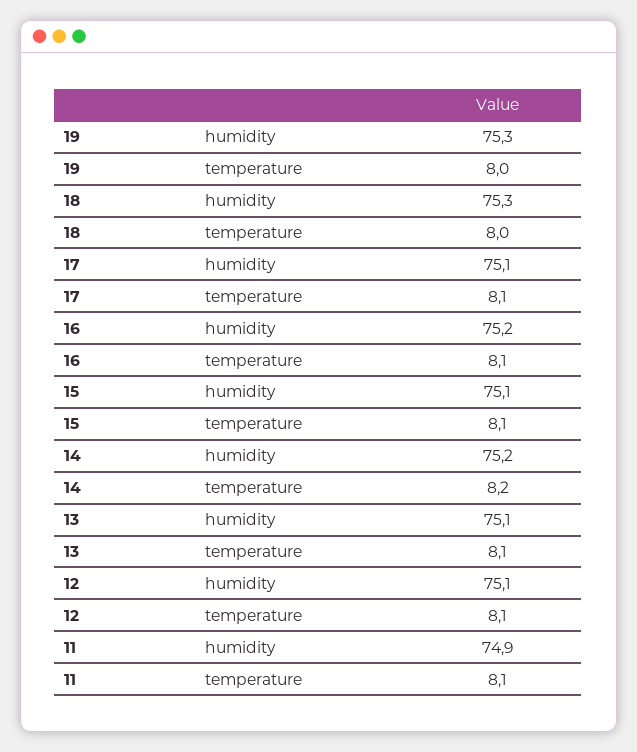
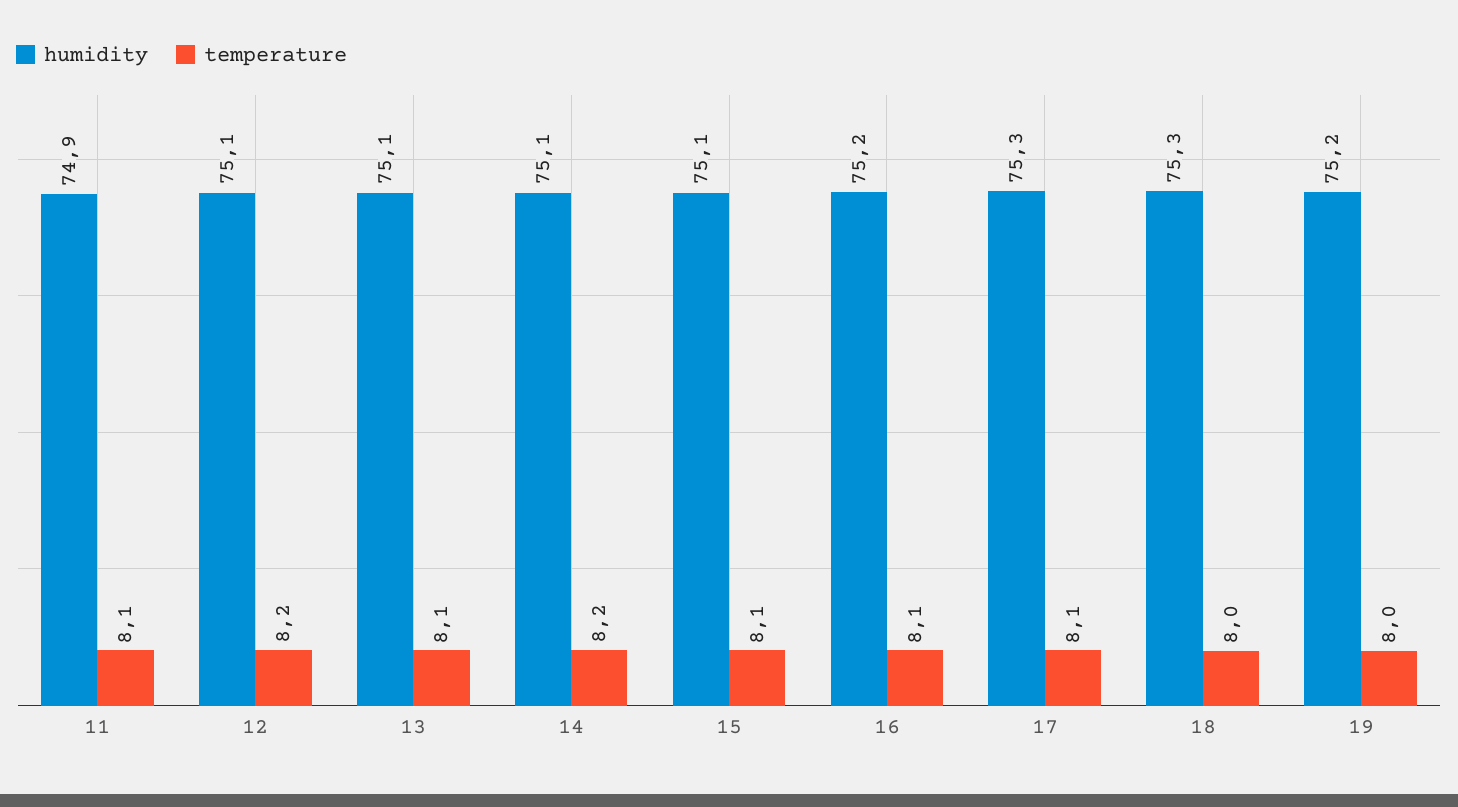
  {
    "humidity": {
-     "19": 75.3,
+     "19": 75.2,
      "18": 75.3,
-     "17": 75.1,
+     "17": 75.3,
      "16": 75.2,
      "15": 75.1,
-     "14": 75.2,
+     "14": 75.1,
      "13": 75.1,
      "12": 75.1,
      "11": 74.9
    },
    "temperature": {
      "19": 8,
      "18": 8,
      "17": 8.1,
      "16": 8.1,
      "15": 8.1,
      "14": 8.2,
      "13": 8.1,
-     "12": 8.1,
+     "12": 8.2,
      "11": 8.1
    }
  }

